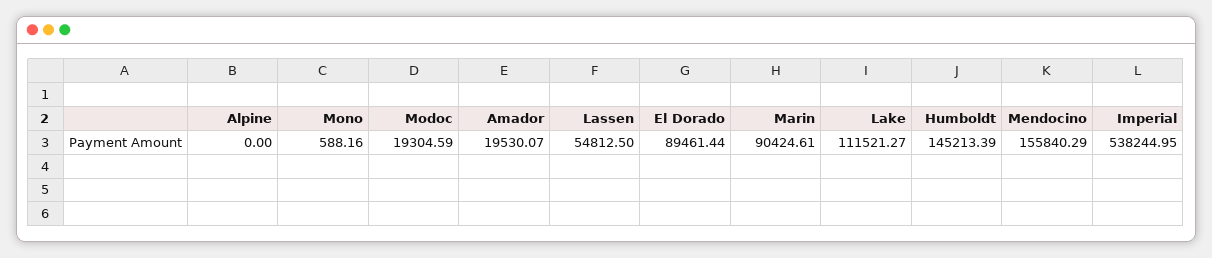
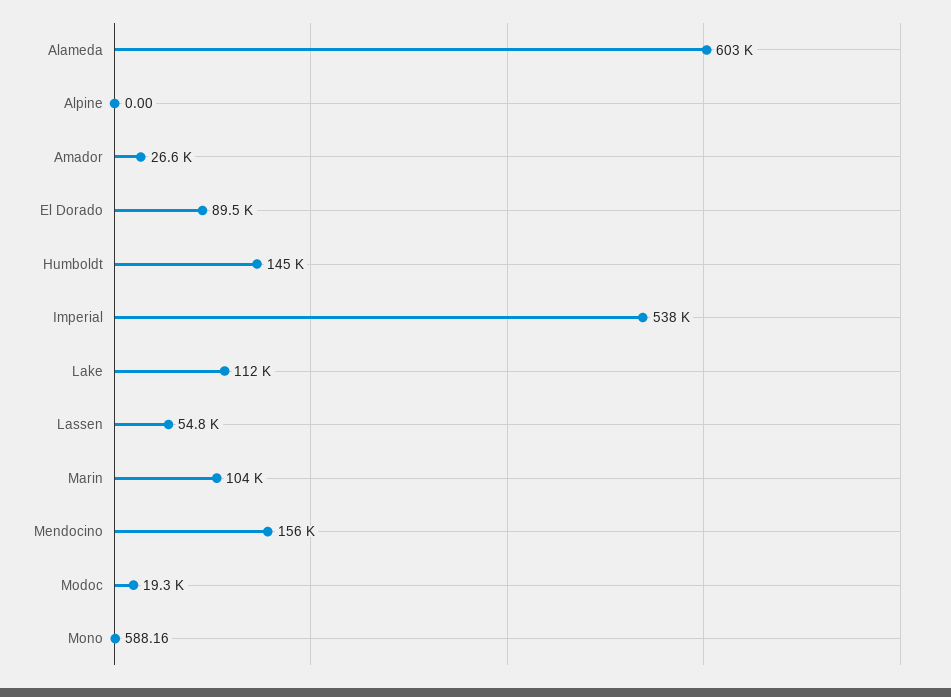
  {
    "Alpine": 0,
    "Mono": 588.16,
    "Modoc": 19304.59,
-   "Amador": 19530.07,
+   "Amador": 26600,
    "Lassen": 54812.5,
    "El Dorado": 89461.44,
-   "Marin": 90424.61,
+   "Marin": 104000,
    "Lake": 111521.27,
    "Humboldt": 145213.39,
    "Mendocino": 155840.29,
-   "Imperial": 538244.95
+   "Imperial": 538244.95,
+   "Alameda": 603000
  }

